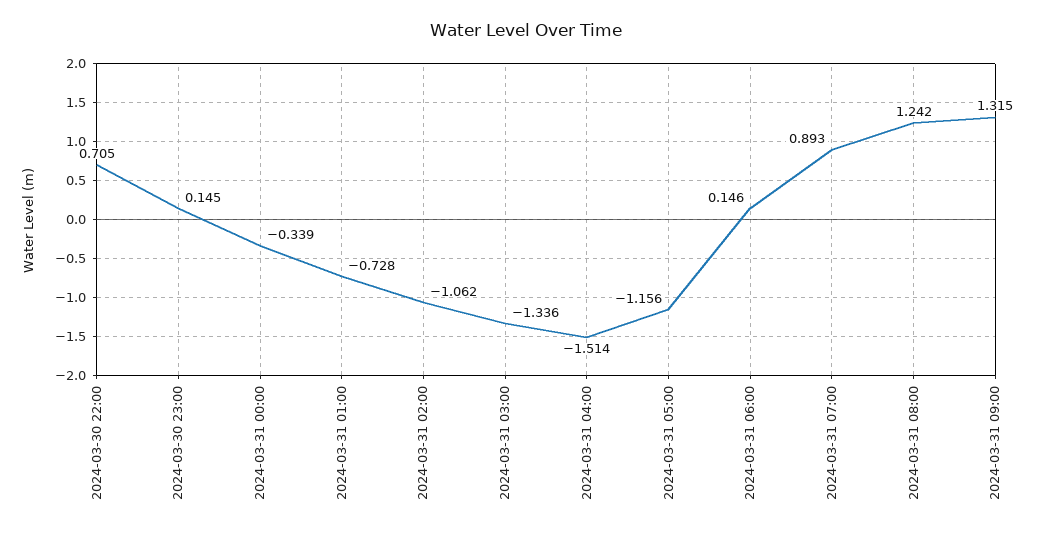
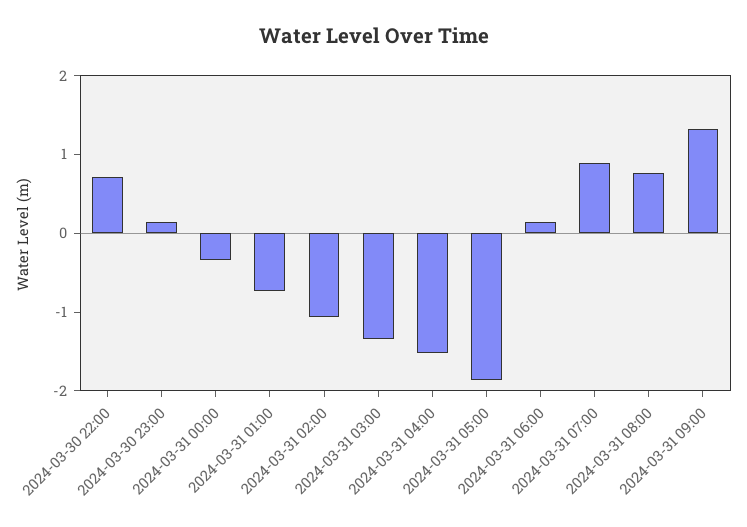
  {
    "2024-03-30 22:00": 0.705,
    "2024-03-30 23:00": 0.145,
    "2024-03-31 00:00": -0.339,
    "2024-03-31 01:00": -0.728,
    "2024-03-31 02:00": -1.062,
    "2024-03-31 03:00": -1.336,
    "2024-03-31 04:00": -1.514,
-   "2024-03-31 05:00": -1.156,
+   "2024-03-31 05:00": -1.8,
    "2024-03-31 06:00": 0.146,
    "2024-03-31 07:00": 0.893,
-   "2024-03-31 08:00": 1.242,
+   "2024-03-31 08:00": 0.8,
    "2024-03-31 09:00": 1.315
  }

